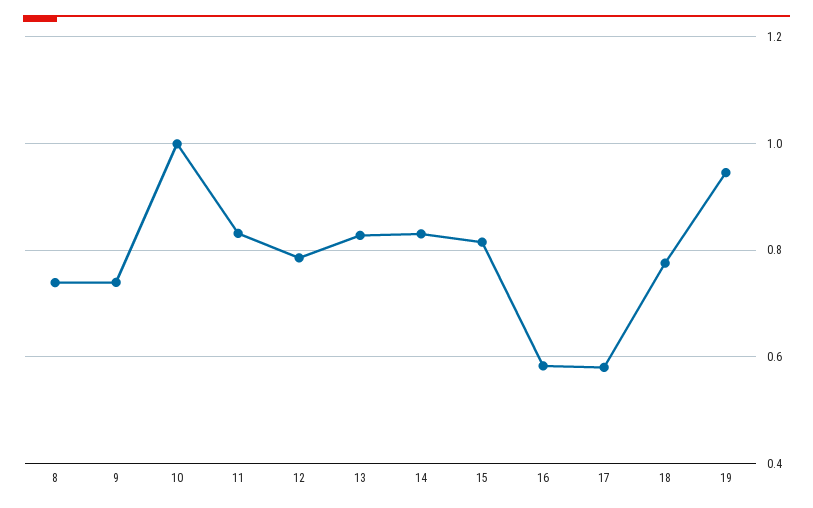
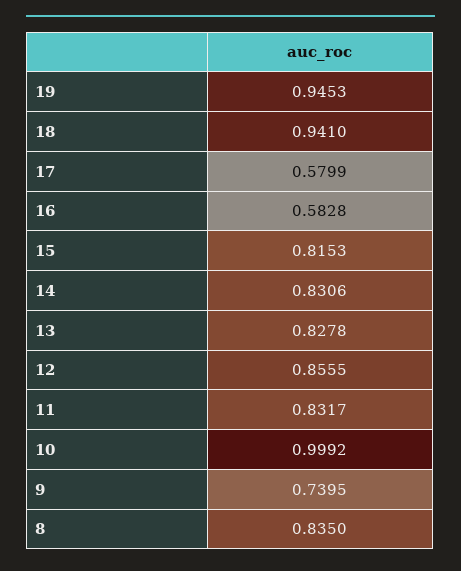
  {
-   "8": 0.74,
+   "8": 0.835,
    "9": 0.7395,
    "10": 0.9992,
    "11": 0.8317,
-   "12": 0.78,
+   "12": 0.8555,
    "13": 0.8278,
    "14": 0.8306,
    "15": 0.8153,
    "16": 0.5828,
    "17": 0.5799,
-   "18": 0.78,
+   "18": 0.941,
    "19": 0.9453
  }

